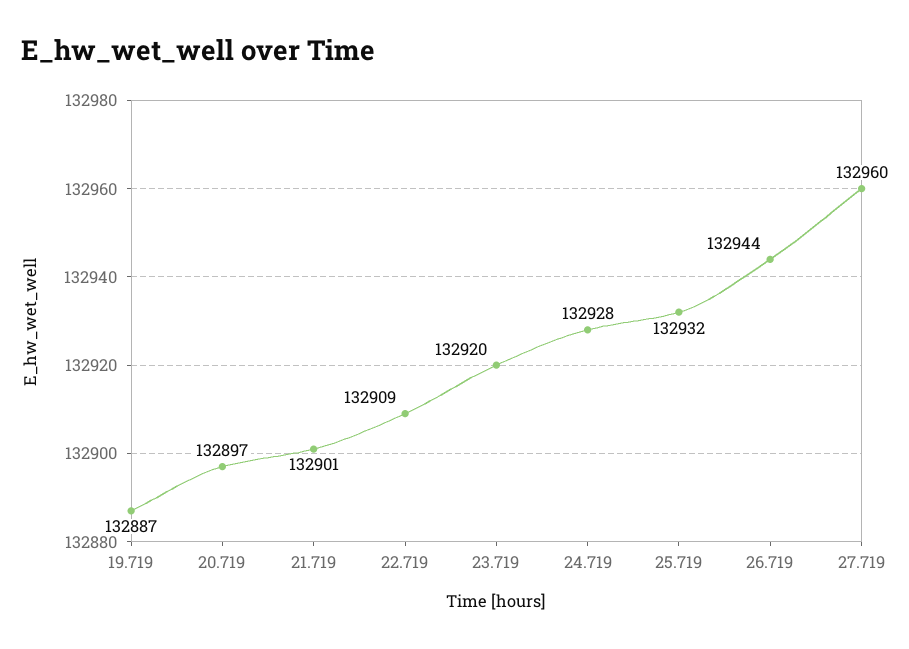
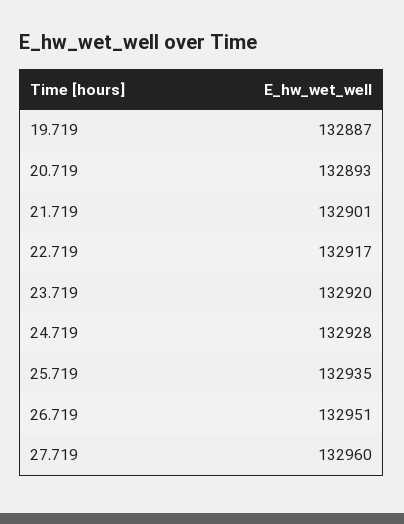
  {
    "19.719": 132887,
-   "20.719": 132897,
+   "20.719": 132893,
    "21.719": 132901,
-   "22.719": 132909,
+   "22.719": 132917,
    "23.719": 132920,
    "24.719": 132928,
-   "25.719": 132932,
+   "25.719": 132935,
-   "26.719": 132944,
+   "26.719": 132951,
    "27.719": 132960
  }

